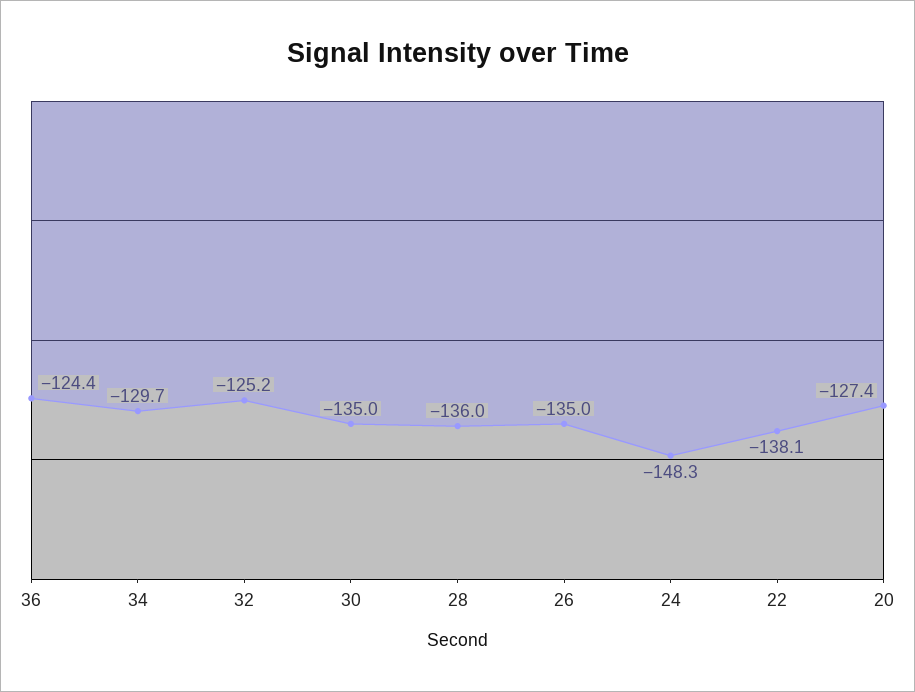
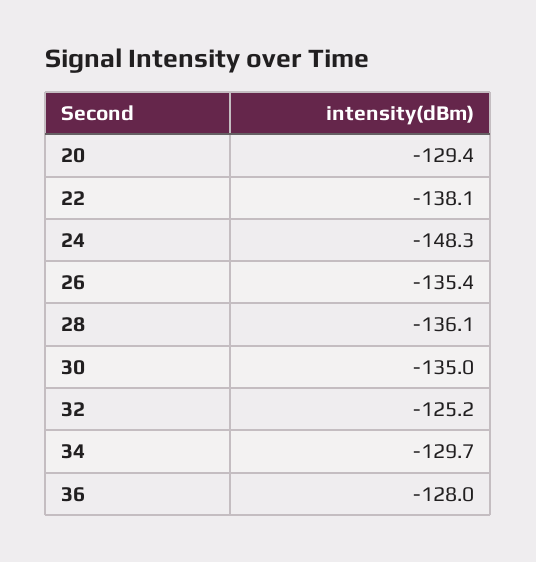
  {
-   "36": -124.4,
+   "36": -128,
    "34": -129.7,
    "32": -125.2,
    "30": -135,
-   "28": -136,
+   "28": -136.1,
-   "26": -135,
+   "26": -135.4,
    "24": -148.3,
    "22": -138.1,
-   "20": -127.4
+   "20": -129.4
  }

